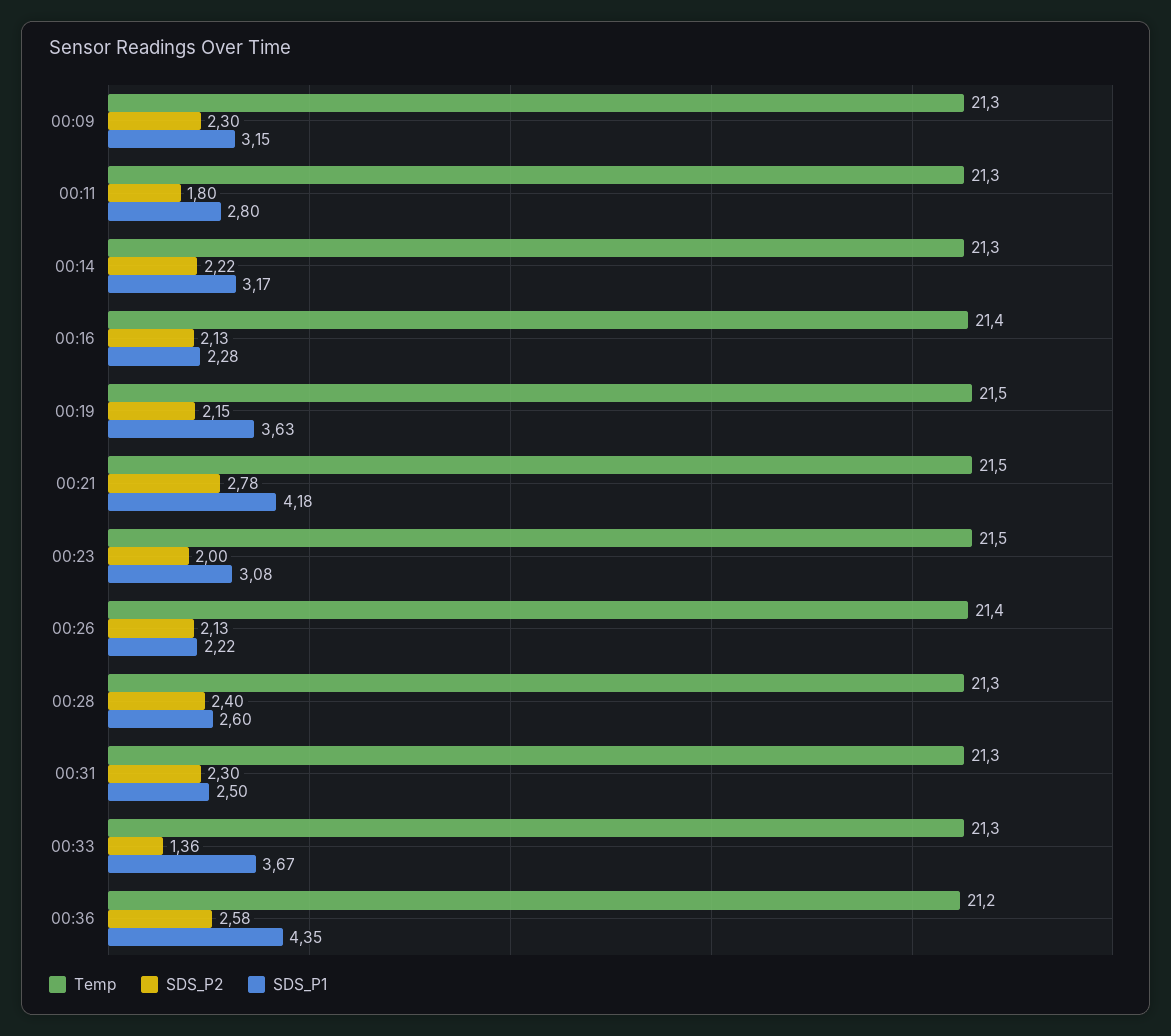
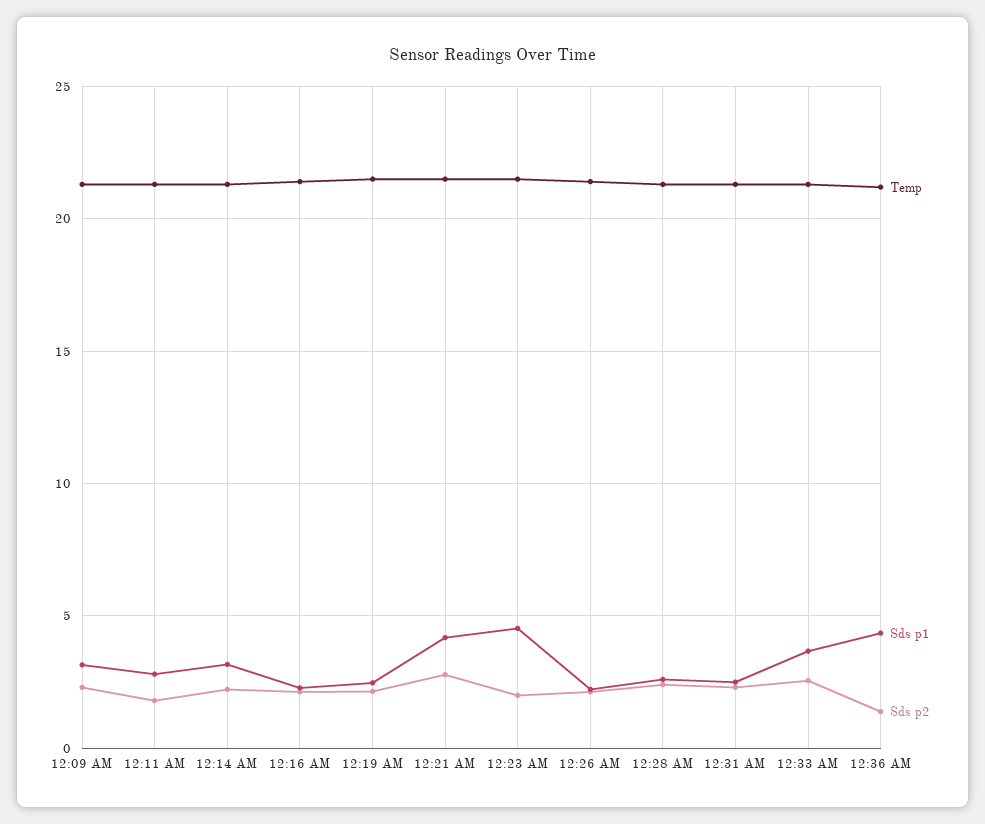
  {
    "Temp": {
      "00:09": 21.3,
      "00:11": 21.3,
      "00:14": 21.3,
      "00:16": 21.4,
      "00:19": 21.5,
      "00:21": 21.5,
      "00:23": 21.5,
      "00:26": 21.4,
      "00:28": 21.3,
      "00:31": 21.3,
      "00:33": 21.3,
      "00:36": 21.2
    },
    "SDS_P2": {
      "00:09": 2.3,
      "00:11": 1.8,
      "00:14": 2.22,
      "00:16": 2.13,
      "00:19": 2.15,
      "00:21": 2.78,
      "00:23": 2,
      "00:26": 2.13,
      "00:28": 2.4,
      "00:31": 2.3,
-     "00:33": 1.36,
+     "00:33": 2.5,
-     "00:36": 2.58
+     "00:36": 1.5
    },
    "SDS_P1": {
      "00:09": 3.15,
      "00:11": 2.8,
      "00:14": 3.17,
      "00:16": 2.28,
-     "00:19": 3.63,
+     "00:19": 2.5,
      "00:21": 4.18,
-     "00:23": 3.08,
+     "00:23": 4.5,
      "00:26": 2.22,
      "00:28": 2.6,
      "00:31": 2.5,
      "00:33": 3.67,
      "00:36": 4.35
    }
  }

